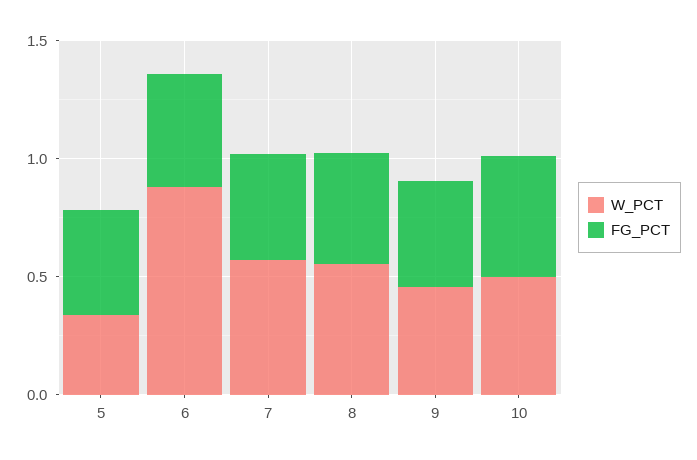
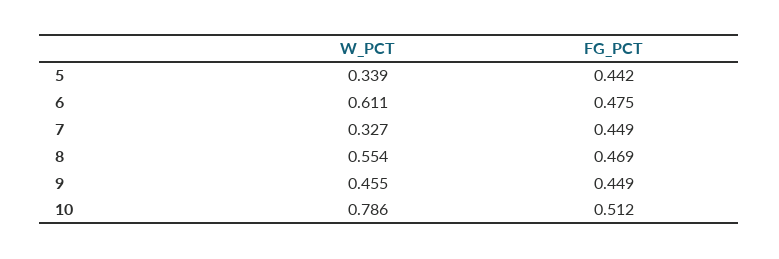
  {
    "W_PCT": {
      "5": 0.339,
-     "6": 0.9,
+     "6": 0.611,
-     "7": 0.6,
+     "7": 0.327,
      "8": 0.554,
      "9": 0.455,
-     "10": 0.5
+     "10": 0.786
    },
    "FG_PCT": {
      "5": 0.442,
      "6": 0.475,
      "7": 0.449,
      "8": 0.469,
      "9": 0.449,
      "10": 0.512
    }
  }

